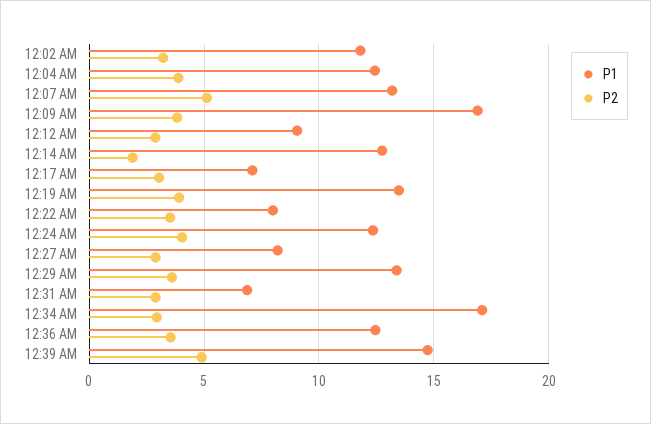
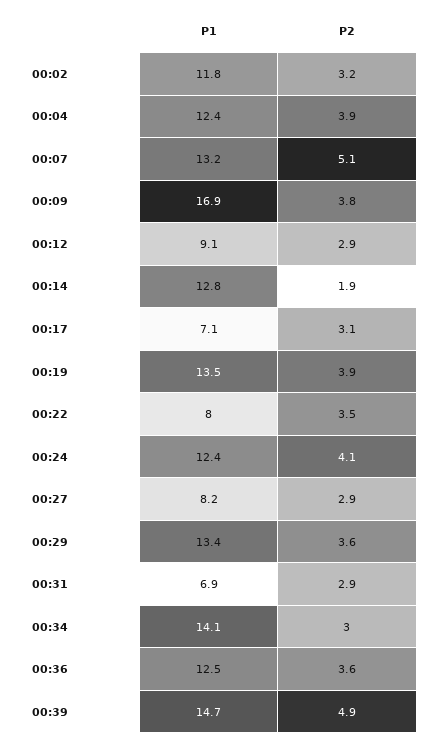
  {
    "P1": {
      "12:02 AM": 11.8,
      "12:04 AM": 12.4,
      "12:07 AM": 13.2,
      "12:09 AM": 16.9,
      "12:12 AM": 9.1,
      "12:14 AM": 12.8,
      "12:17 AM": 7.1,
      "12:19 AM": 13.5,
      "12:22 AM": 8,
      "12:24 AM": 12.4,
      "12:27 AM": 8.2,
      "12:29 AM": 13.4,
      "12:31 AM": 6.9,
-     "12:34 AM": 17,
+     "12:34 AM": 14.1,
      "12:36 AM": 12.5,
      "12:39 AM": 14.7
    },
    "P2": {
      "12:02 AM": 3.2,
      "12:04 AM": 3.9,
      "12:07 AM": 5.1,
      "12:09 AM": 3.8,
      "12:12 AM": 2.9,
      "12:14 AM": 1.9,
      "12:17 AM": 3.1,
      "12:19 AM": 3.9,
      "12:22 AM": 3.5,
      "12:24 AM": 4.1,
      "12:27 AM": 2.9,
      "12:29 AM": 3.6,
      "12:31 AM": 2.9,
      "12:34 AM": 3,
      "12:36 AM": 3.6,
      "12:39 AM": 4.9
    }
  }

